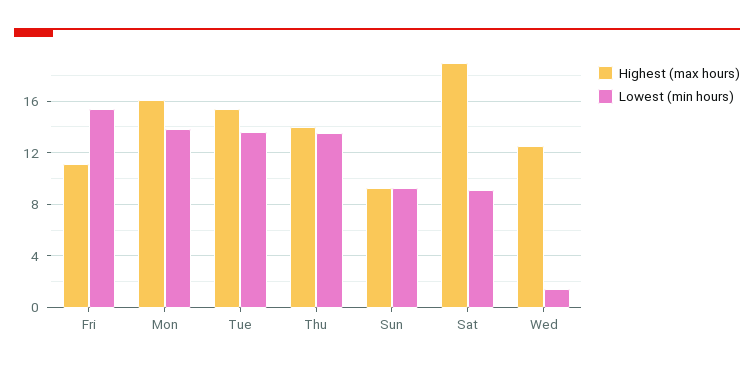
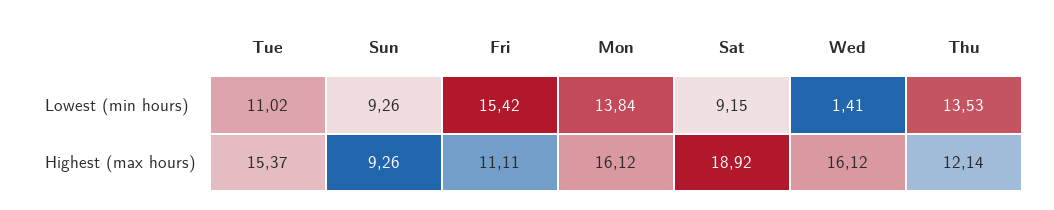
  {
    "Highest (max hours)": {
      "Fri": 11.11,
      "Mon": 16.12,
      "Tue": 15.37,
-     "Thu": 14,
+     "Thu": 12.14,
      "Sun": 9.26,
      "Sat": 18.92,
-     "Wed": 12.5
+     "Wed": 16.12
    },
    "Lowest (min hours)": {
      "Fri": 15.42,
      "Mon": 13.84,
-     "Tue": 13.5,
+     "Tue": 11.02,
      "Thu": 13.53,
      "Sun": 9.26,
      "Sat": 9.15,
      "Wed": 1.41
    }
  }

